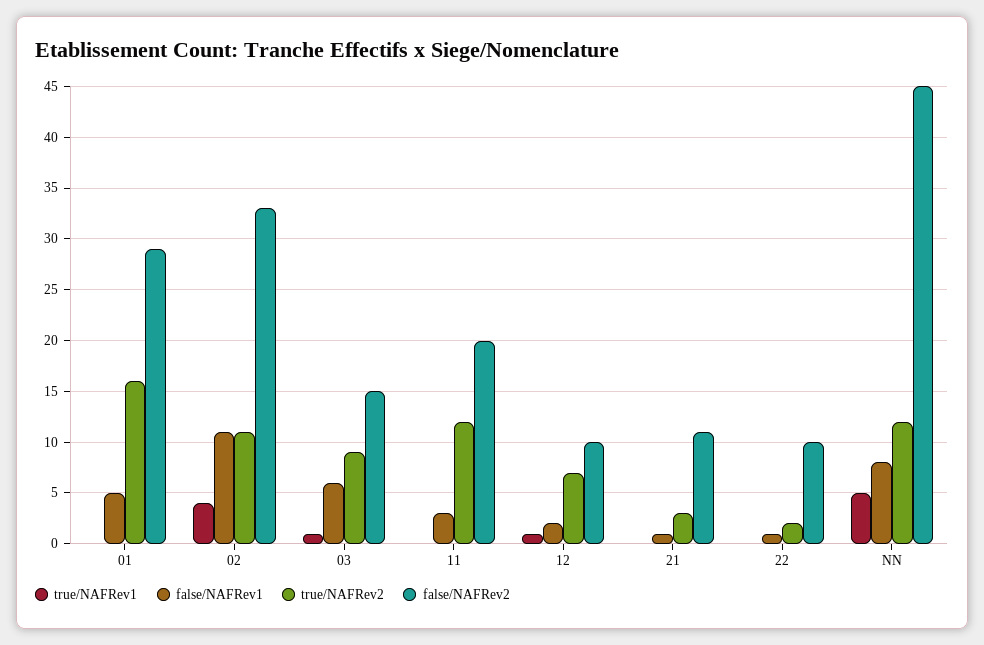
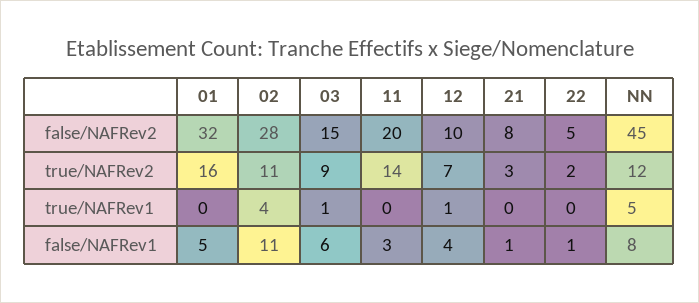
  {
    "true/NAFRev1": {
      "01": 0,
      "02": 4,
      "03": 1,
      "11": 0,
      "12": 1,
      "21": 0,
      "22": 0,
      "NN": 5
    },
    "false/NAFRev1": {
      "01": 5,
      "02": 11,
      "03": 6,
      "11": 3,
-     "12": 2,
+     "12": 4,
      "21": 1,
      "22": 1,
      "NN": 8
    },
    "true/NAFRev2": {
      "01": 16,
      "02": 11,
      "03": 9,
-     "11": 12,
+     "11": 14,
      "12": 7,
      "21": 3,
      "22": 2,
      "NN": 12
    },
    "false/NAFRev2": {
-     "01": 29,
+     "01": 32,
-     "02": 33,
+     "02": 28,
      "03": 15,
      "11": 20,
      "12": 10,
-     "21": 11,
+     "21": 8,
-     "22": 10,
+     "22": 5,
      "NN": 45
    }
  }

